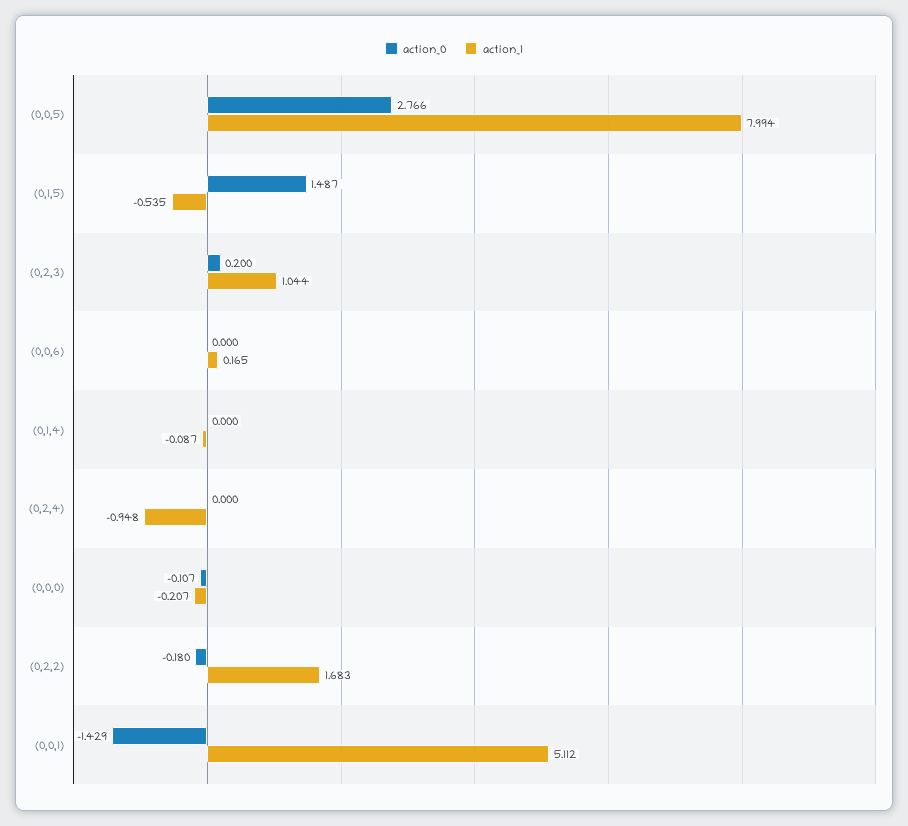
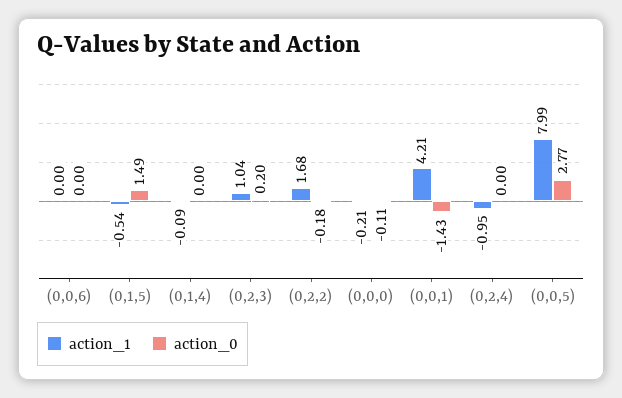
  {
    "action_0": {
      "(0,0,5)": 2.766,
      "(0,1,5)": 1.487,
      "(0,2,3)": 0.2,
      "(0,0,6)": 0,
      "(0,1,4)": 0,
      "(0,2,4)": 0,
      "(0,0,0)": -0.107,
      "(0,2,2)": -0.18,
      "(0,0,1)": -1.429
    },
    "action_1": {
      "(0,0,5)": 7.994,
      "(0,1,5)": -0.535,
      "(0,2,3)": 1.044,
-     "(0,0,6)": 0.165,
+     "(0,0,6)": 0,
      "(0,1,4)": -0.087,
      "(0,2,4)": -0.948,
      "(0,0,0)": -0.207,
      "(0,2,2)": 1.683,
-     "(0,0,1)": 5.112
+     "(0,0,1)": 4.21
    }
  }

